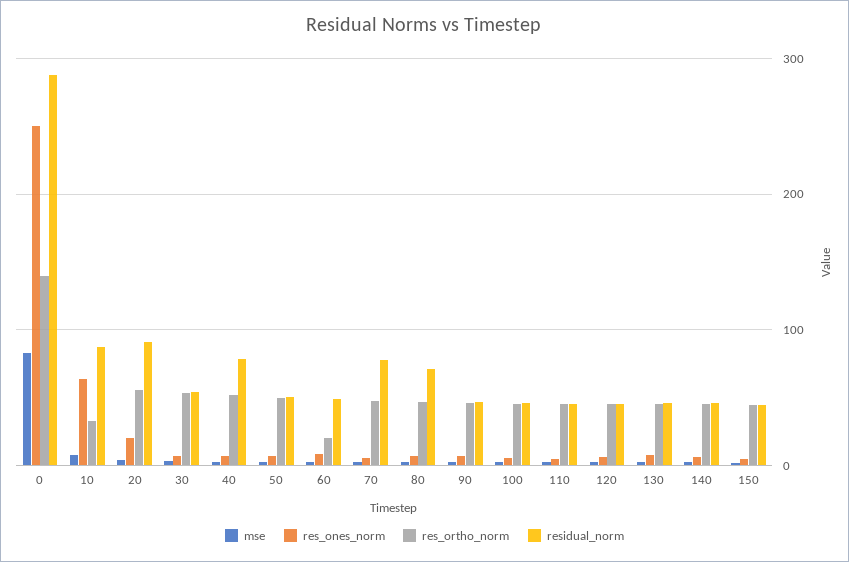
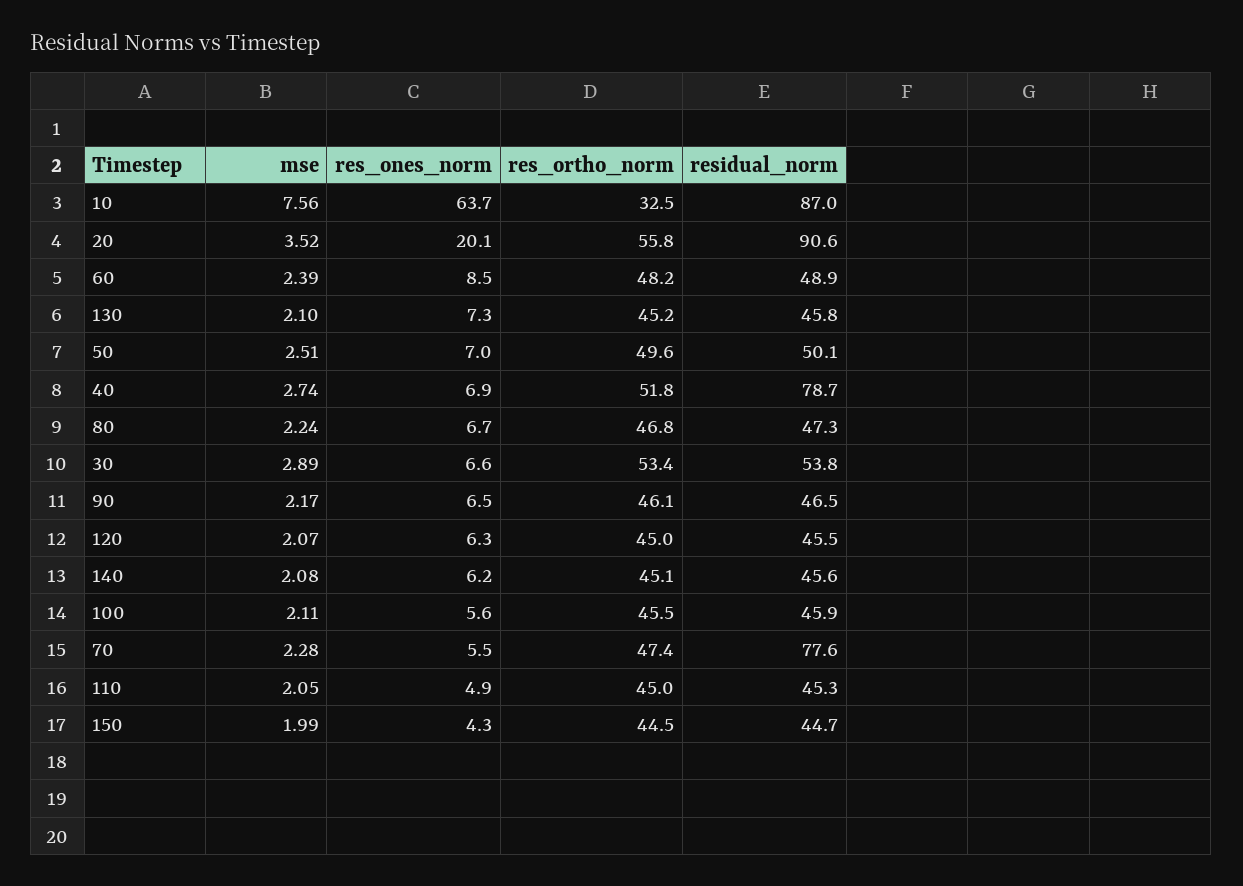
  {
    "mse": {
-     "0": 80,
      "10": 7.56,
      "20": 3.52,
      "30": 2.89,
      "40": 2.74,
      "50": 2.51,
      "60": 2.39,
      "70": 2.28,
      "80": 2.24,
      "90": 2.17,
      "100": 2.11,
      "110": 2.05,
      "120": 2.07,
      "130": 2.1,
      "140": 2.08,
      "150": 1.99
    },
    "res_ones_norm": {
-     "0": 250,
      "10": 63.7,
      "20": 20.1,
      "30": 6.6,
      "40": 6.9,
      "50": 7,
      "60": 8.5,
      "70": 5.5,
      "80": 6.7,
      "90": 6.5,
      "100": 5.6,
      "110": 4.9,
      "120": 6.3,
      "130": 7.3,
      "140": 6.2,
      "150": 4.3
    },
    "res_ortho_norm": {
-     "0": 140,
      "10": 32.5,
      "20": 55.8,
      "30": 53.4,
      "40": 51.8,
      "50": 49.6,
-     "60": 20,
+     "60": 48.2,
      "70": 47.4,
      "80": 46.8,
      "90": 46.1,
      "100": 45.5,
      "110": 45,
      "120": 45,
      "130": 45.2,
      "140": 45.1,
      "150": 44.5
    },
    "residual_norm": {
-     "0": 290,
      "10": 87,
      "20": 90.6,
      "30": 53.8,
      "40": 78.7,
      "50": 50.1,
      "60": 48.9,
      "70": 77.6,
-     "80": 70,
+     "80": 47.3,
      "90": 46.5,
      "100": 45.9,
      "110": 45.3,
      "120": 45.5,
      "130": 45.8,
      "140": 45.6,
      "150": 44.7
    }
  }

